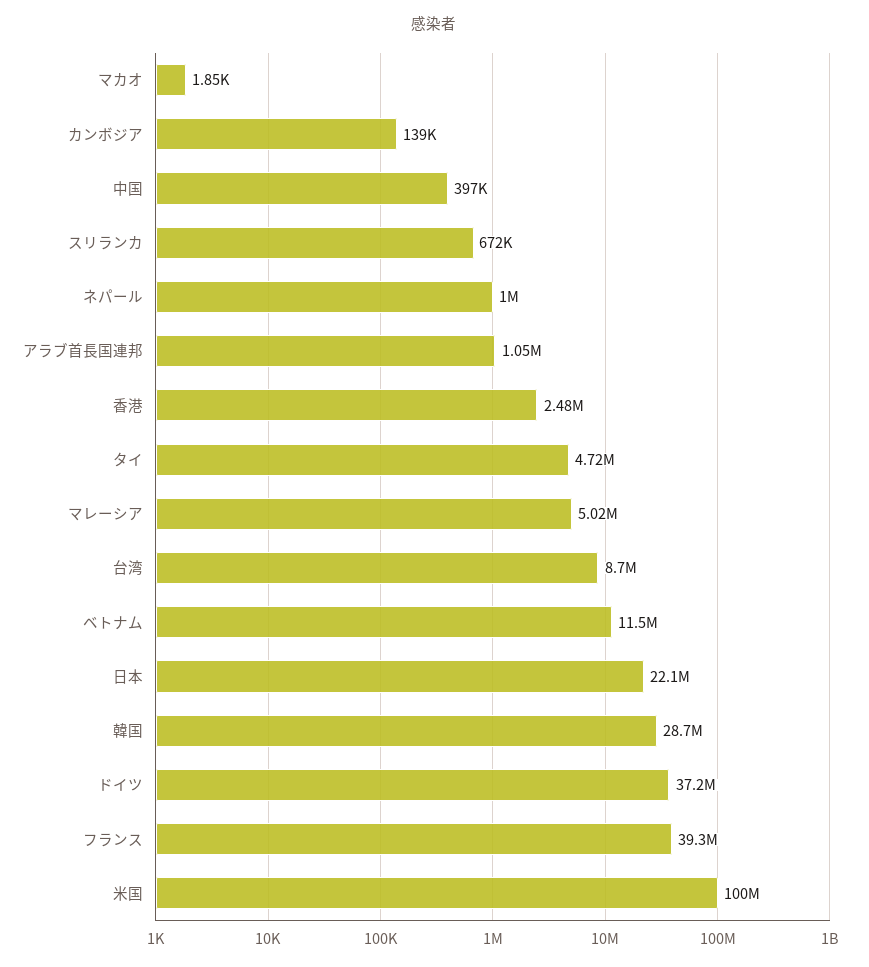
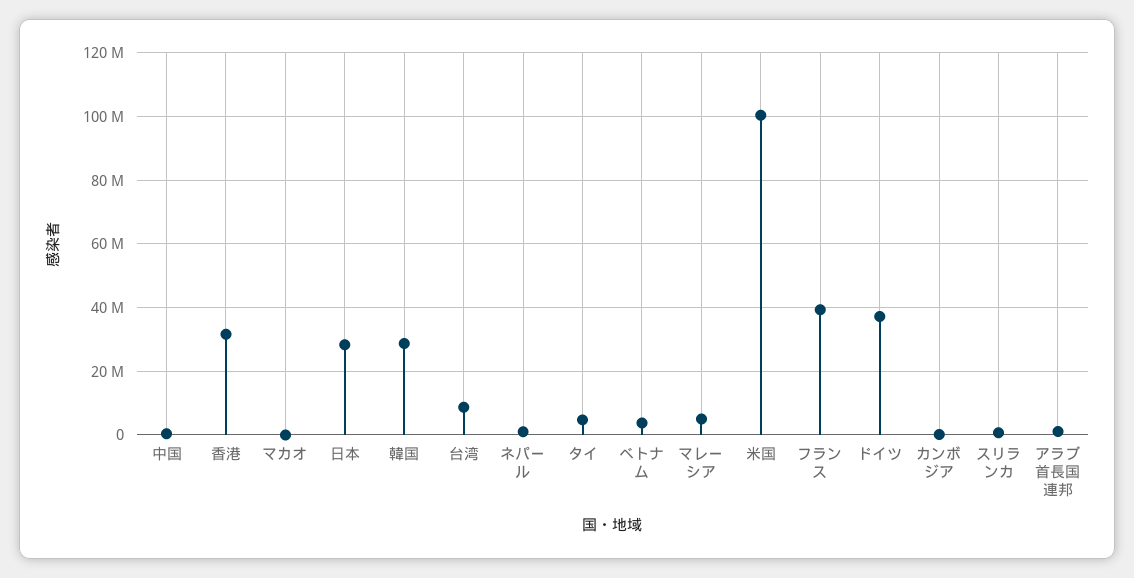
  {
    "マカオ": 1850,
    "カンボジア": 139000,
    "中国": 397000,
    "スリランカ": 672000,
    "ネパール": 1000000,
    "アラブ首長国連邦": 1050000,
-   "香港": 2480000,
+   "香港": 32000000,
    "タイ": 4720000,
    "マレーシア": 5020000,
    "台湾": 8700000,
-   "ベトナム": 11500000,
+   "ベトナム": 4000000,
-   "日本": 22100000,
+   "日本": 28000000,
    "韓国": 28700000,
    "ドイツ": 37200000,
    "フランス": 39300000,
    "米国": 100000000
  }

